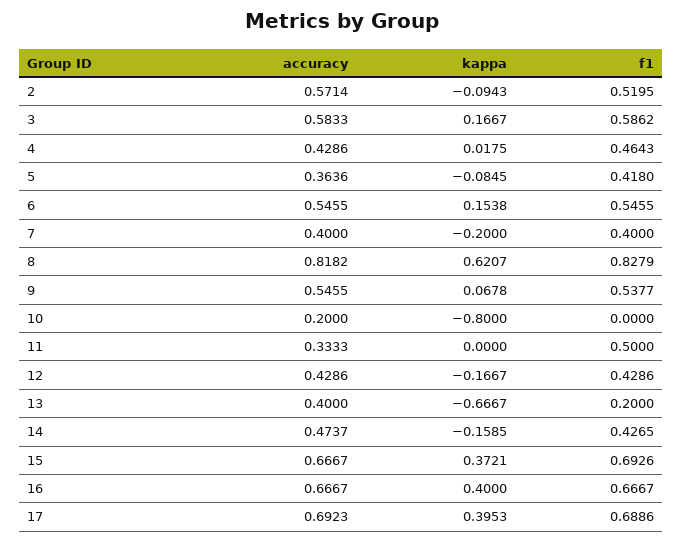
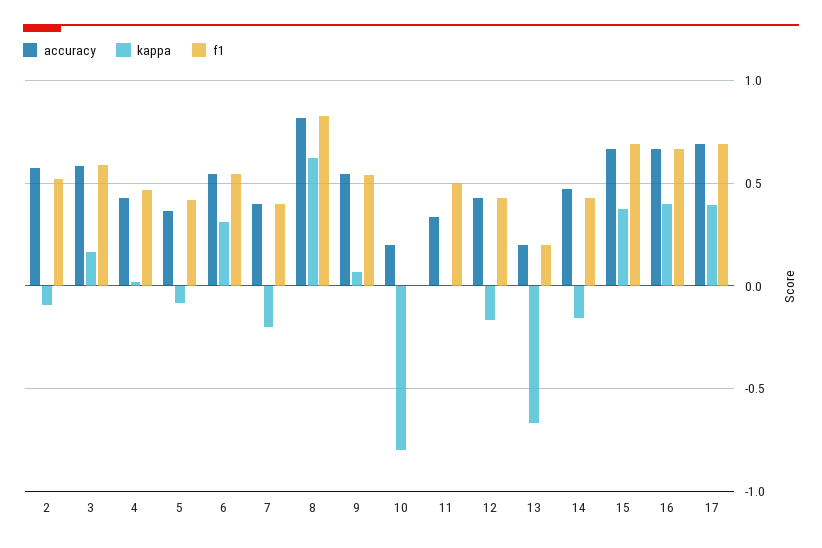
  {
    "accuracy": {
      "2": 0.5714,
      "3": 0.5833,
      "4": 0.4286,
      "5": 0.3636,
      "6": 0.5455,
      "7": 0.4,
      "8": 0.8182,
      "9": 0.5455,
      "10": 0.2,
      "11": 0.3333,
      "12": 0.4286,
-     "13": 0.4,
+     "13": 0.2,
      "14": 0.4737,
      "15": 0.6667,
      "16": 0.6667,
      "17": 0.6923
    },
    "kappa": {
      "2": -0.0943,
      "3": 0.1667,
      "4": 0.0175,
      "5": -0.0845,
-     "6": 0.1538,
+     "6": 0.3,
      "7": -0.2,
      "8": 0.6207,
      "9": 0.0678,
      "10": -0.8,
      "11": 0,
      "12": -0.1667,
      "13": -0.6667,
      "14": -0.1585,
      "15": 0.3721,
      "16": 0.4,
      "17": 0.3953
    },
    "f1": {
      "2": 0.5195,
      "3": 0.5862,
      "4": 0.4643,
      "5": 0.418,
      "6": 0.5455,
      "7": 0.4,
      "8": 0.8279,
      "9": 0.5377,
      "10": 0,
      "11": 0.5,
      "12": 0.4286,
      "13": 0.2,
      "14": 0.4265,
      "15": 0.6926,
      "16": 0.6667,
      "17": 0.6886
    }
  }

